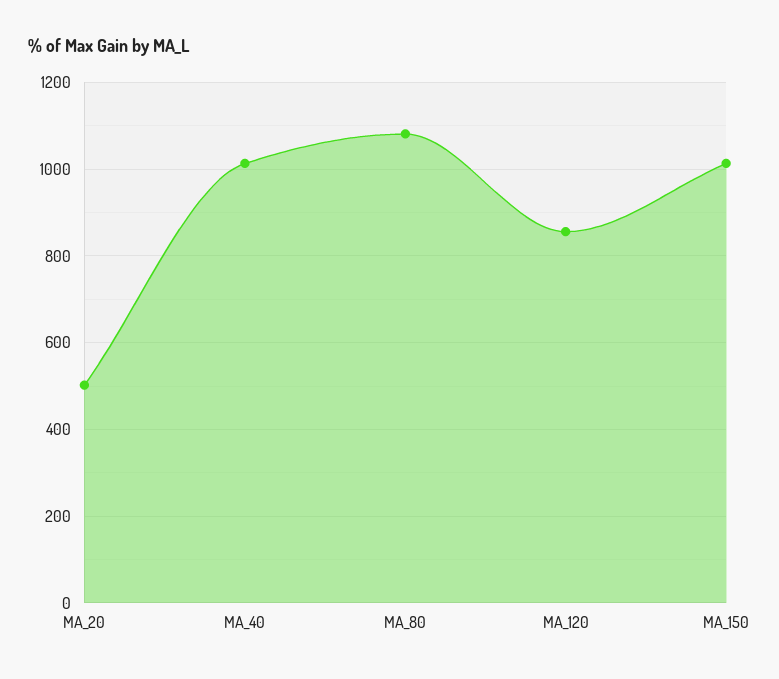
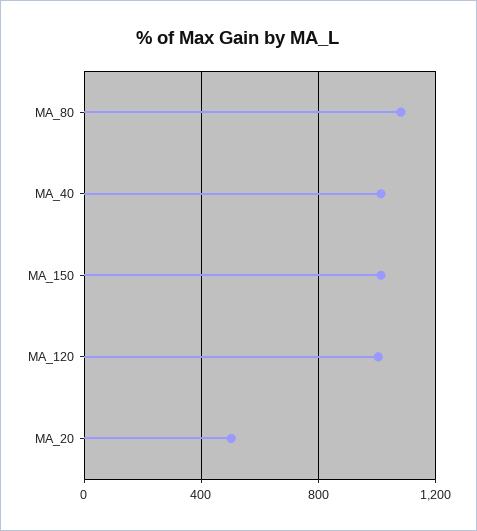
  {
    "MA_20": 500,
    "MA_40": 1020,
    "MA_80": 1080,
-   "MA_120": 860,
+   "MA_120": 1000,
    "MA_150": 1020
  }

